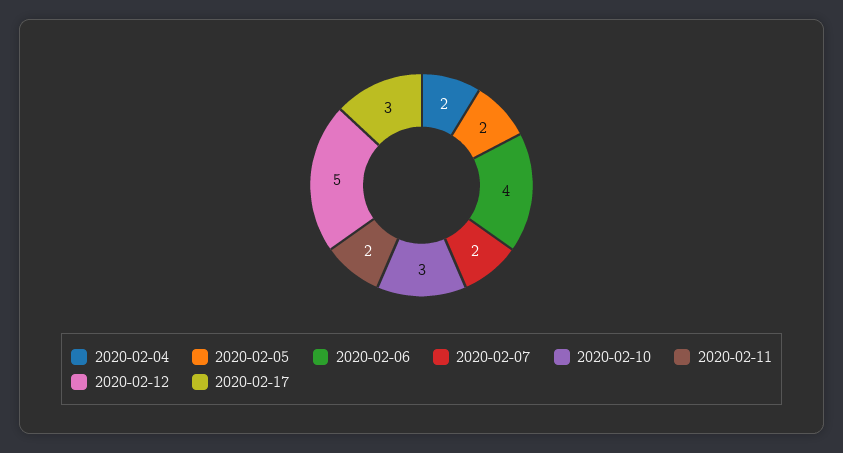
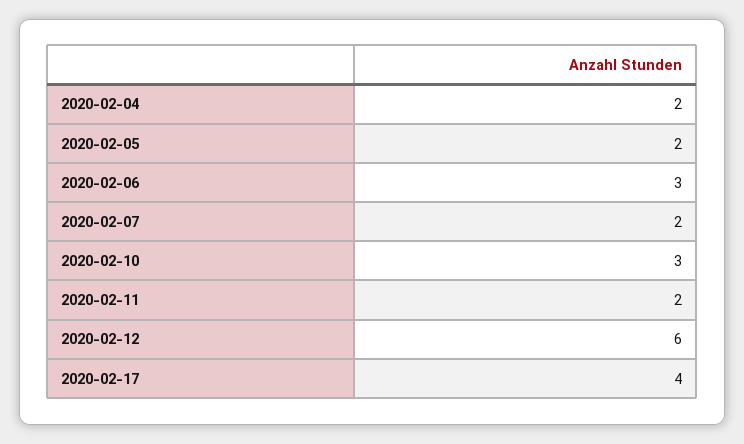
  {
    "2020-02-04": 2,
    "2020-02-05": 2,
-   "2020-02-06": 4,
+   "2020-02-06": 3,
    "2020-02-07": 2,
    "2020-02-10": 3,
    "2020-02-11": 2,
-   "2020-02-12": 5,
+   "2020-02-12": 6,
-   "2020-02-17": 3
+   "2020-02-17": 4
  }

